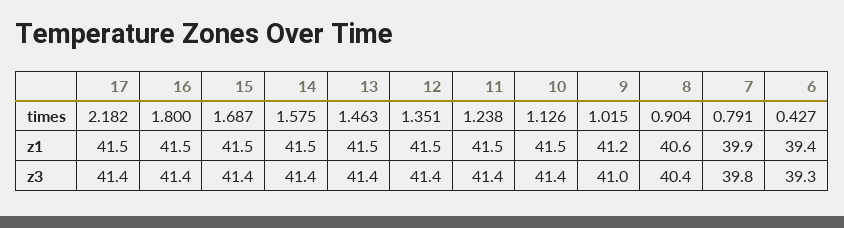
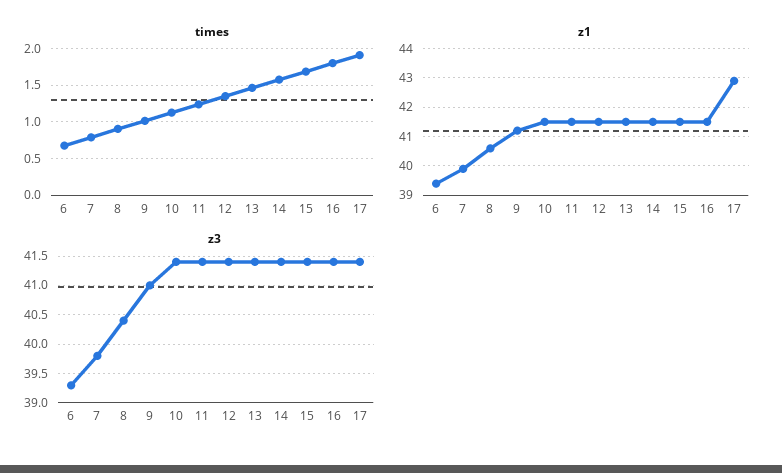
  {
    "times": {
-     "17": 2.182,
+     "17": 1.9,
      "16": 1.8,
      "15": 1.687,
      "14": 1.575,
      "13": 1.463,
      "12": 1.351,
      "11": 1.238,
      "10": 1.126,
      "9": 1.015,
      "8": 0.904,
      "7": 0.791,
-     "6": 0.427
+     "6": 0.7
    },
    "z1": {
-     "17": 41.5,
+     "17": 43,
      "16": 41.5,
      "15": 41.5,
      "14": 41.5,
      "13": 41.5,
      "12": 41.5,
      "11": 41.5,
      "10": 41.5,
      "9": 41.2,
      "8": 40.6,
      "7": 39.9,
      "6": 39.4
    },
    "z3": {
      "17": 41.4,
      "16": 41.4,
      "15": 41.4,
      "14": 41.4,
      "13": 41.4,
      "12": 41.4,
      "11": 41.4,
      "10": 41.4,
      "9": 41,
      "8": 40.4,
      "7": 39.8,
      "6": 39.3
    }
  }

